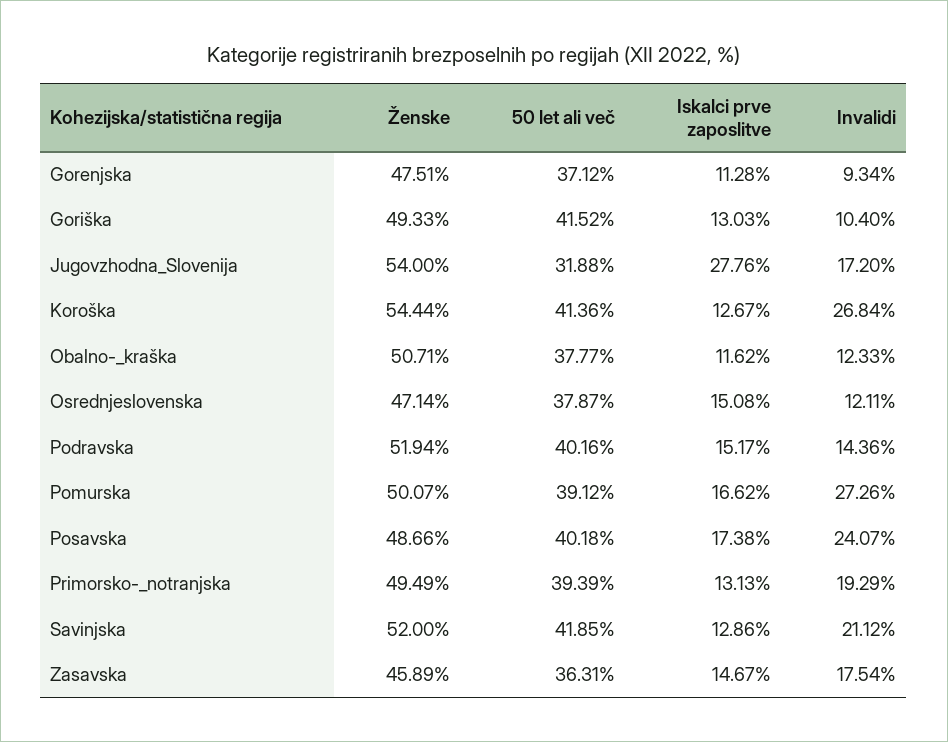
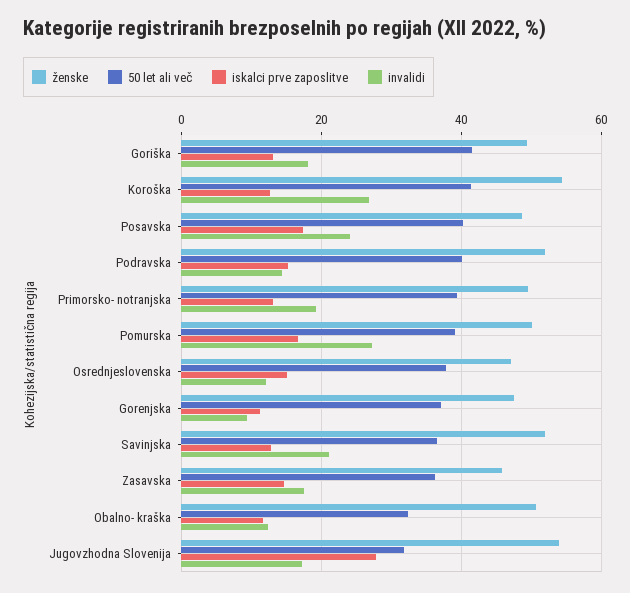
  {
    "Ženske": {
      "Gorenjska": 47.51,
      "Goriška": 49.33,
      "Jugovzhodna_Slovenija": 54,
      "Koroška": 54.44,
      "Obalno-_kraška": 50.71,
      "Osrednjeslovenska": 47.14,
      "Podravska": 51.94,
      "Pomurska": 50.07,
      "Posavska": 48.66,
      "Primorsko-_notranjska": 49.49,
      "Savinjska": 52,
      "Zasavska": 45.89
    },
    "50 let ali več": {
      "Gorenjska": 37.12,
      "Goriška": 41.52,
      "Jugovzhodna_Slovenija": 31.88,
      "Koroška": 41.36,
-     "Obalno-_kraška": 37.77,
+     "Obalno-_kraška": 32,
      "Osrednjeslovenska": 37.87,
      "Podravska": 40.16,
      "Pomurska": 39.12,
      "Posavska": 40.18,
      "Primorsko-_notranjska": 39.39,
-     "Savinjska": 41.85,
+     "Savinjska": 36,
      "Zasavska": 36.31
    },
    "Iskalci prve zaposlitve": {
      "Gorenjska": 11.28,
      "Goriška": 13.03,
      "Jugovzhodna_Slovenija": 27.76,
      "Koroška": 12.67,
      "Obalno-_kraška": 11.62,
      "Osrednjeslovenska": 15.08,
      "Podravska": 15.17,
      "Pomurska": 16.62,
      "Posavska": 17.38,
      "Primorsko-_notranjska": 13.13,
      "Savinjska": 12.86,
      "Zasavska": 14.67
    },
    "Invalidi": {
      "Gorenjska": 9.34,
-     "Goriška": 10.4,
+     "Goriška": 18,
      "Jugovzhodna_Slovenija": 17.2,
      "Koroška": 26.84,
      "Obalno-_kraška": 12.33,
      "Osrednjeslovenska": 12.11,
      "Podravska": 14.36,
      "Pomurska": 27.26,
      "Posavska": 24.07,
      "Primorsko-_notranjska": 19.29,
      "Savinjska": 21.12,
      "Zasavska": 17.54
    }
  }

